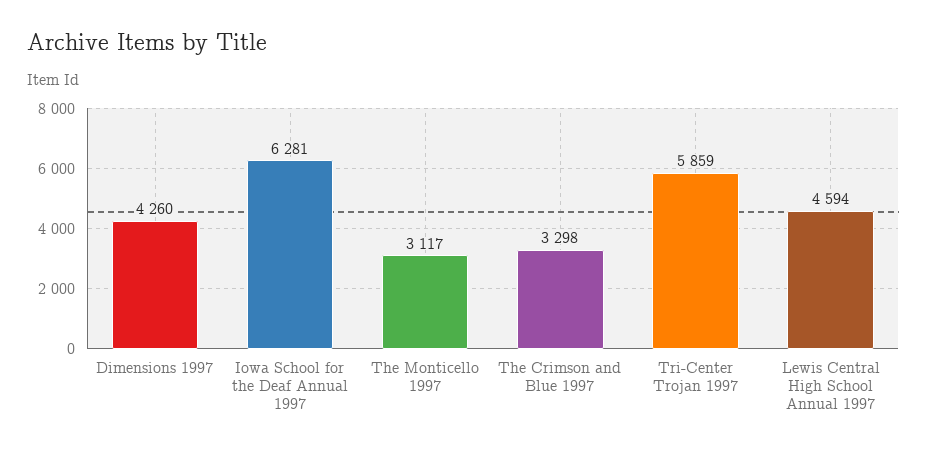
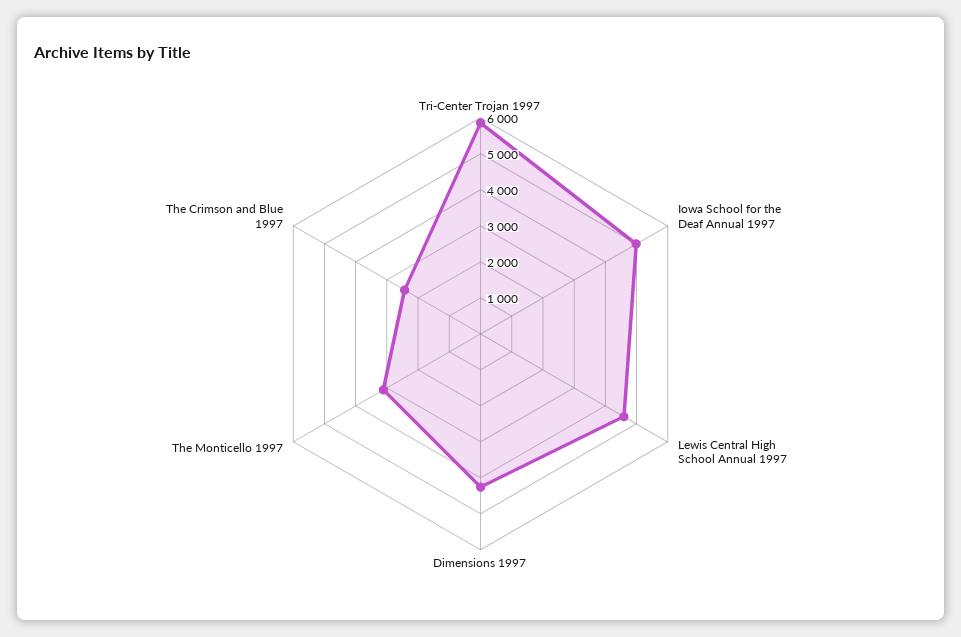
  {
    "Dimensions 1997": 4260,
-   "Iowa School for the Deaf Annual 1997": 6281,
+   "Iowa School for the Deaf Annual 1997": 5000,
    "The Monticello 1997": 3117,
-   "The Crimson and Blue 1997": 3298,
+   "The Crimson and Blue 1997": 2500,
    "Tri-Center Trojan 1997": 5859,
    "Lewis Central High School Annual 1997": 4594
  }

